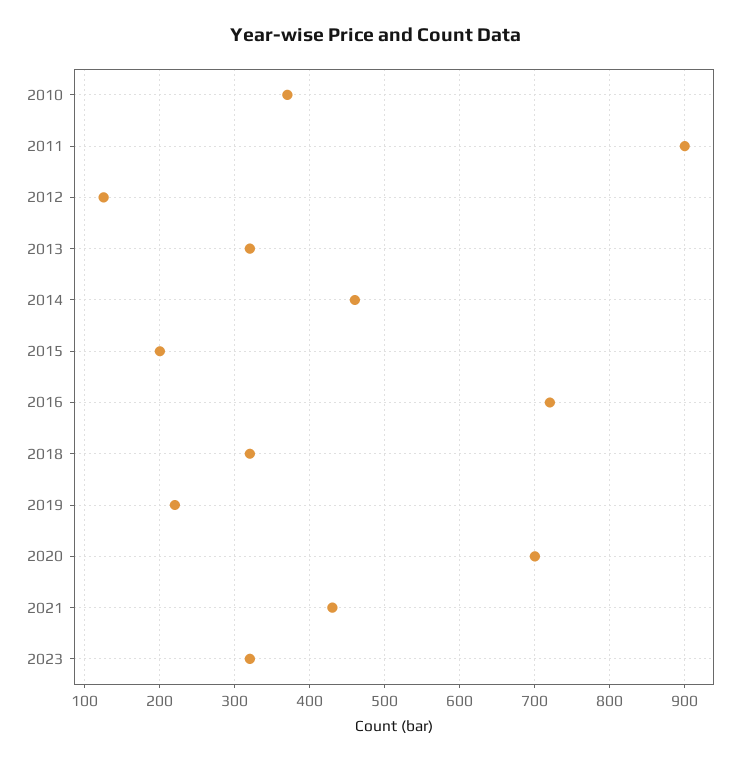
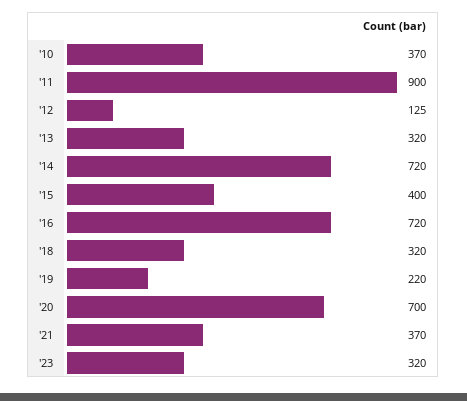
  {
    "2010": 370,
    "2011": 900,
    "2012": 125,
    "2013": 320,
-   "2014": 460,
+   "2014": 720,
-   "2015": 200,
+   "2015": 400,
    "2016": 720,
    "2018": 320,
    "2019": 220,
    "2020": 700,
-   "2021": 430,
+   "2021": 370,
    "2023": 320
  }

